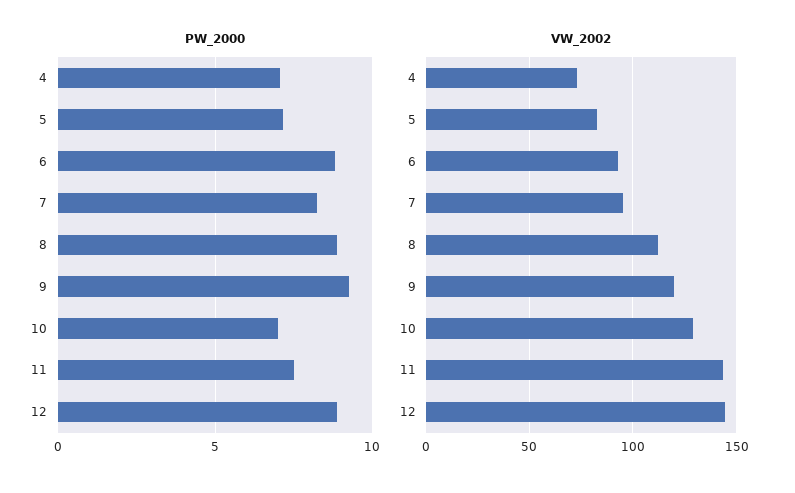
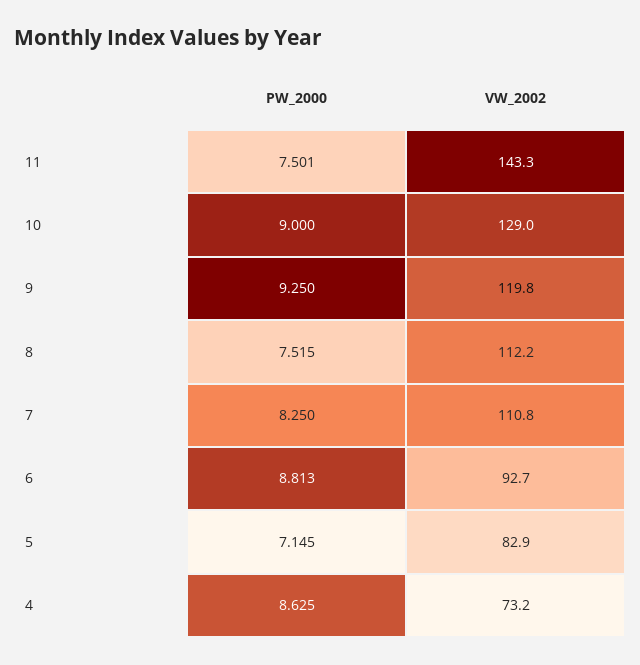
  {
    "PW_2000": {
-     "4": 7,
+     "4": 8.625,
      "5": 7.145,
      "6": 8.813,
      "7": 8.25,
-     "8": 9,
+     "8": 7.515,
      "9": 9.25,
-     "10": 7,
+     "10": 9,
-     "11": 7.501,
+     "11": 7.501
-     "12": 9
    },
    "VW_2002": {
      "4": 73.2,
      "5": 82.9,
      "6": 92.7,
-     "7": 95,
+     "7": 110.8,
      "8": 112.2,
      "9": 119.8,
      "10": 129,
-     "11": 143.3,
+     "11": 143.3
-     "12": 145
    }
  }

